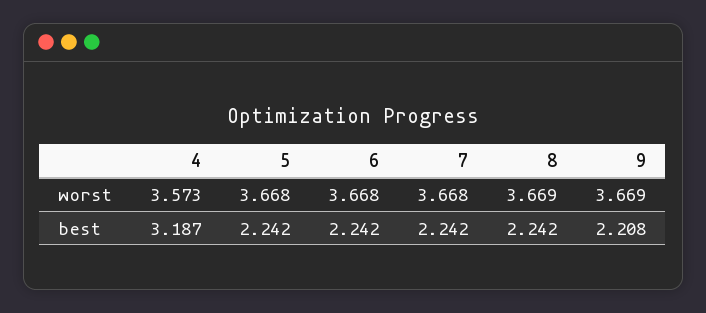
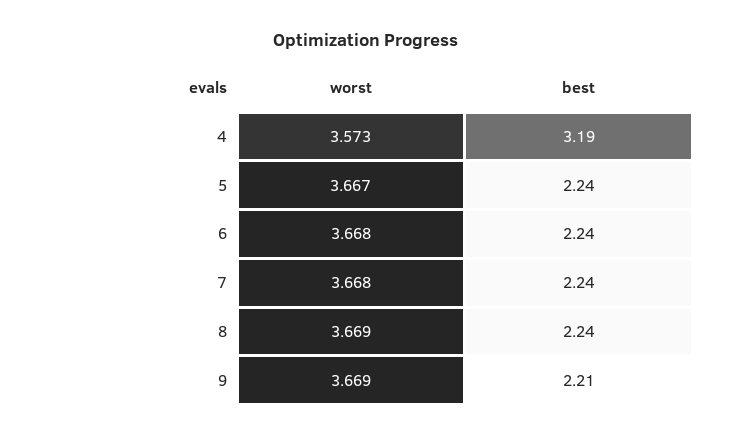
  {
    "4": {
      "worst": 3.573,
      "best": 3.187
    },
    "5": {
-     "worst": 3.668,
+     "worst": 3.667,
      "best": 2.242
    },
    "6": {
      "worst": 3.668,
      "best": 2.242
    },
    "7": {
      "worst": 3.668,
      "best": 2.242
    },
    "8": {
      "worst": 3.669,
      "best": 2.242
    },
    "9": {
      "worst": 3.669,
      "best": 2.208
    }
  }

